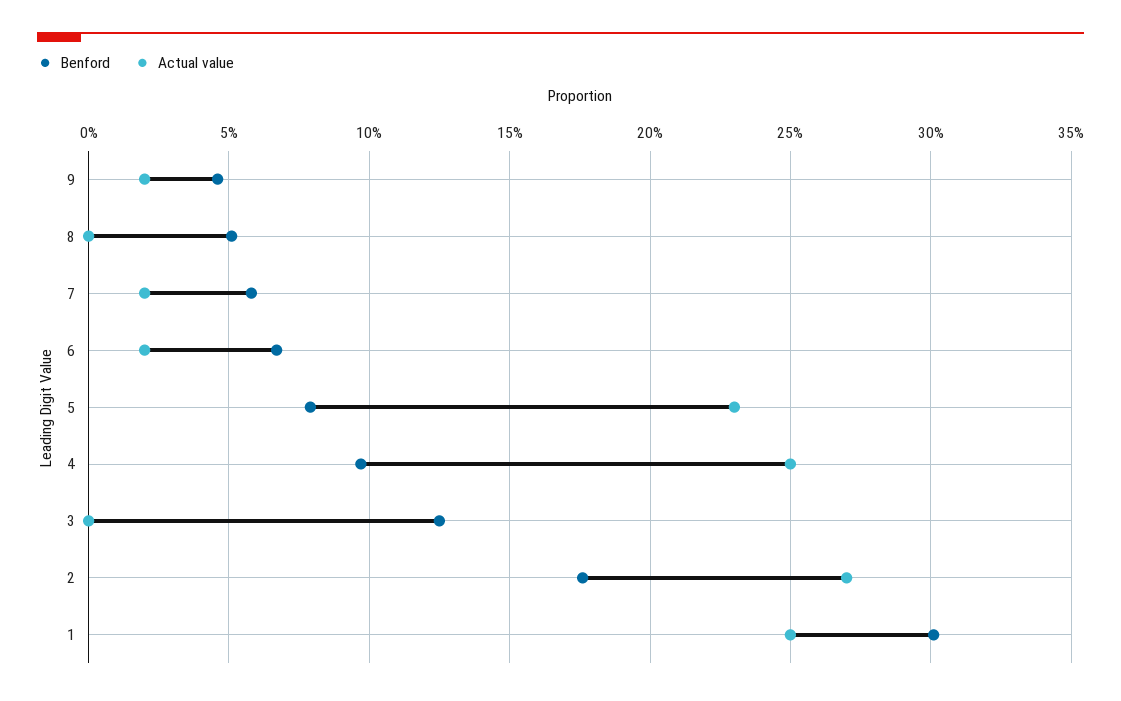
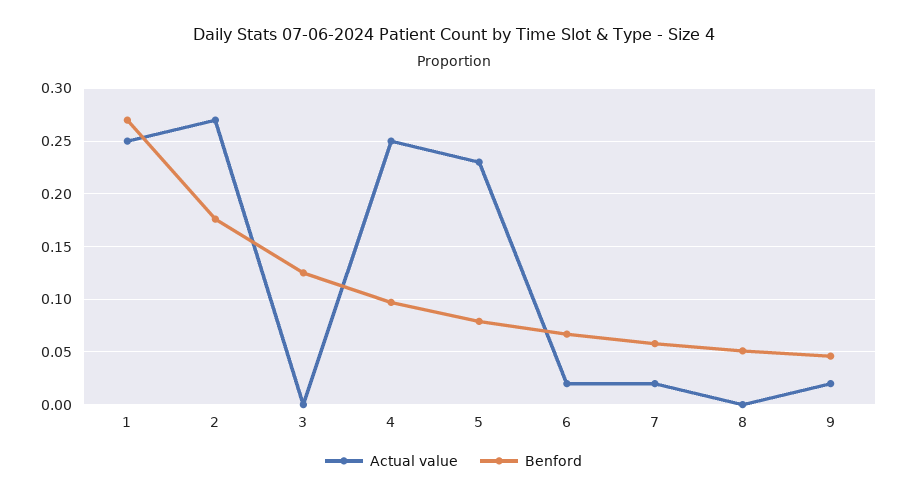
  {
    "Benford": {
      "9": 0.045,
      "8": 0.05,
      "7": 0.06,
      "6": 0.065,
      "5": 0.08,
      "4": 0.095,
      "3": 0.125,
      "2": 0.175,
-     "1": 0.3
+     "1": 0.27
    },
    "Actual value": {
      "9": 0.02,
      "8": 0,
      "7": 0.02,
      "6": 0.02,
      "5": 0.23,
      "4": 0.25,
      "3": 0,
      "2": 0.27,
      "1": 0.25
    }
  }

